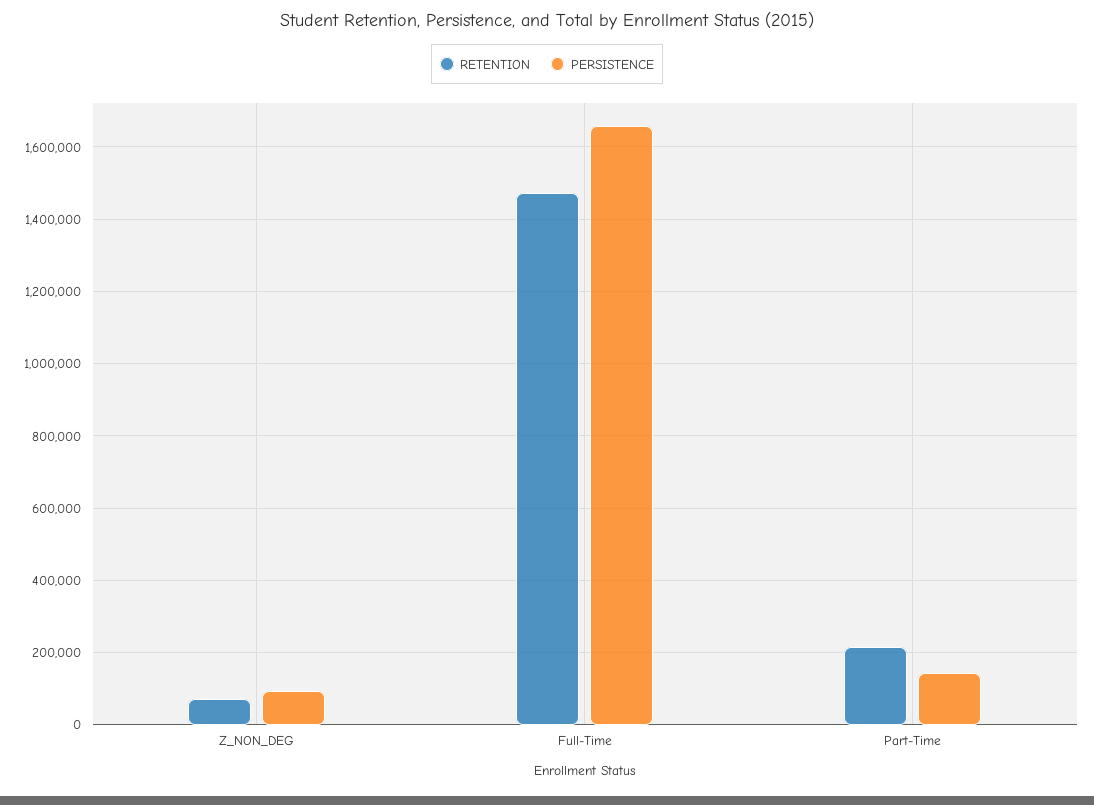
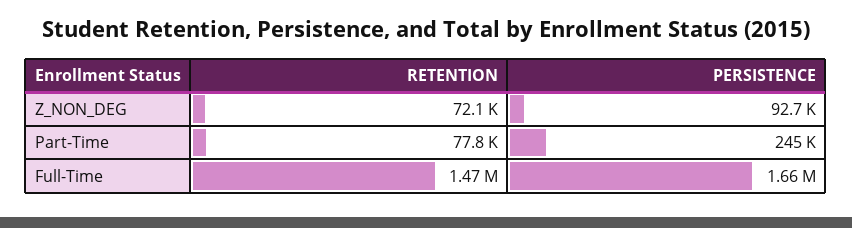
  {
    "RETENTION": {
      "Z_NON_DEG": 72100,
      "Full-Time": 1470000,
-     "Part-Time": 220000
+     "Part-Time": 77800
    },
    "PERSISTENCE": {
      "Z_NON_DEG": 92700,
      "Full-Time": 1660000,
-     "Part-Time": 140000
+     "Part-Time": 245000
    }
  }

